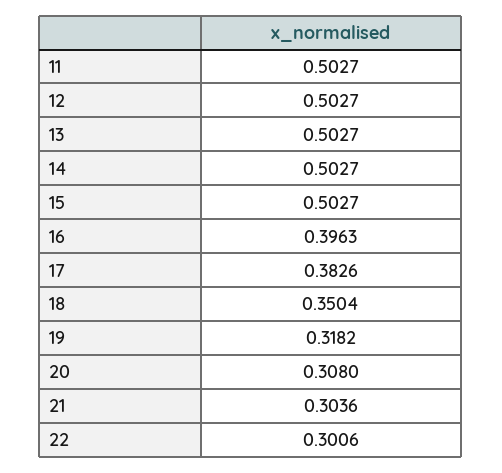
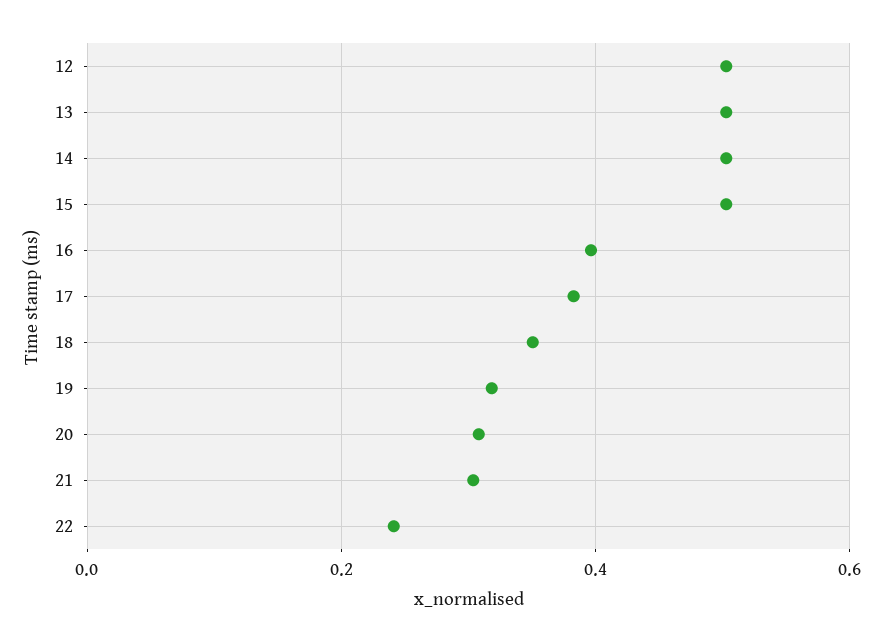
  {
-   "11": 0.5027,
    "12": 0.5027,
    "13": 0.5027,
    "14": 0.5027,
    "15": 0.5027,
    "16": 0.3963,
    "17": 0.3826,
    "18": 0.3504,
    "19": 0.3182,
    "20": 0.308,
    "21": 0.3036,
-   "22": 0.3006
+   "22": 0.24
  }

